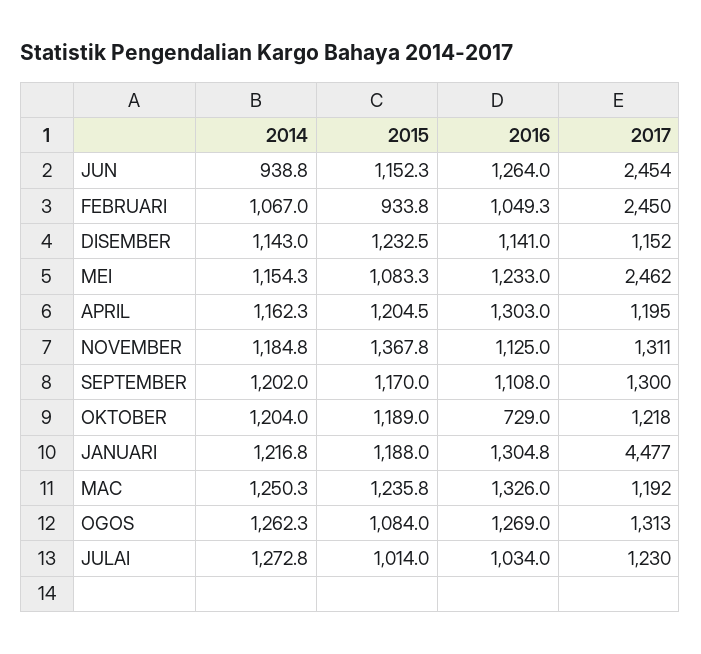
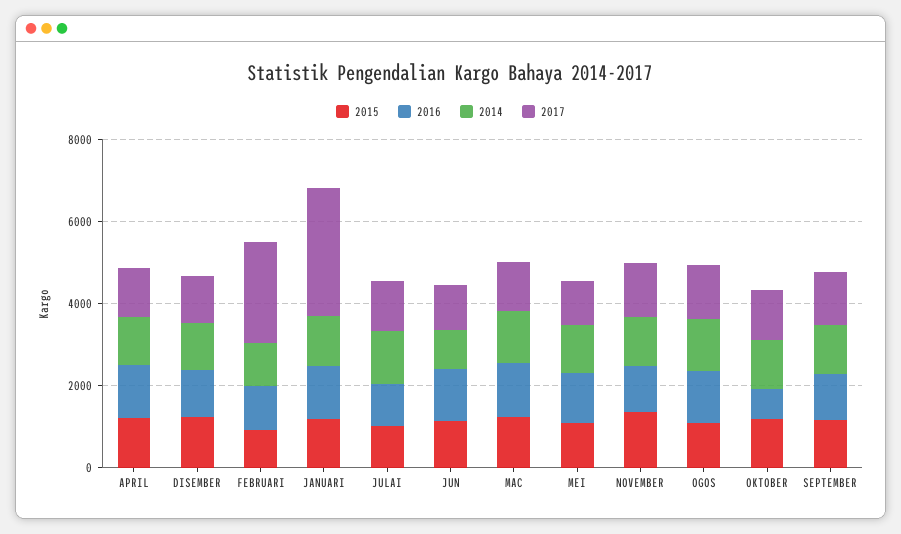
  {
    "2014": {
      "JUN": 938.8,
      "FEBRUARI": 1067,
      "DISEMBER": 1143,
      "MEI": 1154.3,
      "APRIL": 1162.3,
      "NOVEMBER": 1184.8,
      "SEPTEMBER": 1202,
      "OKTOBER": 1204,
      "JANUARI": 1216.8,
      "MAC": 1250.3,
      "OGOS": 1262.3,
      "JULAI": 1272.8
    },
    "2015": {
      "JUN": 1152.3,
      "FEBRUARI": 933.8,
      "DISEMBER": 1232.5,
      "MEI": 1083.3,
      "APRIL": 1204.5,
      "NOVEMBER": 1367.8,
      "SEPTEMBER": 1170,
      "OKTOBER": 1189,
      "JANUARI": 1188,
      "MAC": 1235.8,
      "OGOS": 1084,
      "JULAI": 1014
    },
    "2016": {
      "JUN": 1264,
      "FEBRUARI": 1049.3,
      "DISEMBER": 1141,
      "MEI": 1233,
      "APRIL": 1303,
      "NOVEMBER": 1125,
      "SEPTEMBER": 1108,
      "OKTOBER": 729,
      "JANUARI": 1304.8,
      "MAC": 1326,
      "OGOS": 1269,
      "JULAI": 1034
    },
    "2017": {
-     "JUN": 2454,
+     "JUN": 1000,
      "FEBRUARI": 2450,
      "DISEMBER": 1152,
-     "MEI": 2462,
+     "MEI": 1000,
      "APRIL": 1195,
      "NOVEMBER": 1311,
      "SEPTEMBER": 1300,
      "OKTOBER": 1218,
-     "JANUARI": 4477,
+     "JANUARI": 3000,
      "MAC": 1192,
      "OGOS": 1313,
      "JULAI": 1230
    }
  }

